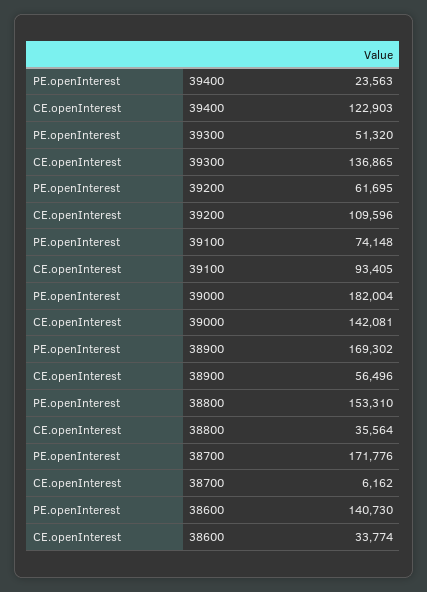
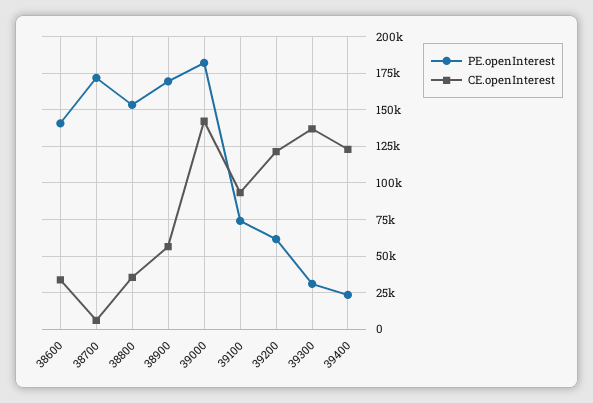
  {
    "PE.openInterest": {
      "39400": 23563,
-     "39300": 51320,
+     "39300": 30000,
      "39200": 61695,
      "39100": 74148,
      "39000": 182004,
      "38900": 169302,
      "38800": 153310,
      "38700": 171776,
      "38600": 140730
    },
    "CE.openInterest": {
      "39400": 122903,
      "39300": 136865,
-     "39200": 109596,
+     "39200": 120000,
      "39100": 93405,
      "39000": 142081,
      "38900": 56496,
      "38800": 35564,
      "38700": 6162,
      "38600": 33774
    }
  }

